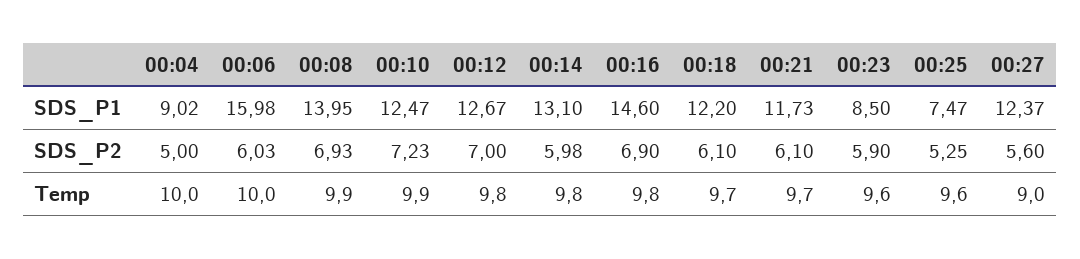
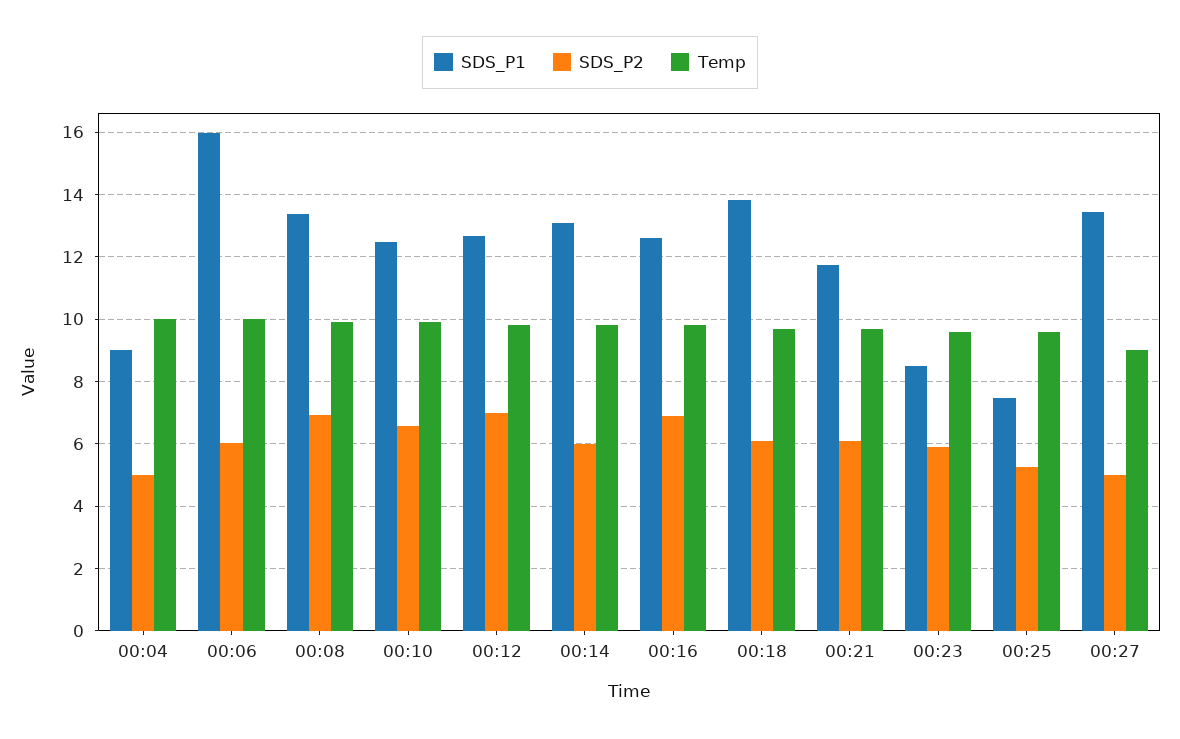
  {
    "SDS_P1": {
      "00:04": 9.02,
      "00:06": 15.98,
-     "00:08": 13.95,
+     "00:08": 13.4,
      "00:10": 12.47,
      "00:12": 12.67,
      "00:14": 13.1,
-     "00:16": 14.6,
+     "00:16": 12.6,
-     "00:18": 12.2,
+     "00:18": 13.8,
      "00:21": 11.73,
      "00:23": 8.5,
      "00:25": 7.47,
-     "00:27": 12.37
+     "00:27": 13.4
    },
    "SDS_P2": {
      "00:04": 5,
      "00:06": 6.03,
      "00:08": 6.93,
-     "00:10": 7.23,
+     "00:10": 6.6,
      "00:12": 7,
      "00:14": 5.98,
      "00:16": 6.9,
      "00:18": 6.1,
      "00:21": 6.1,
      "00:23": 5.9,
      "00:25": 5.25,
-     "00:27": 5.6
+     "00:27": 5
    },
    "Temp": {
      "00:04": 10,
      "00:06": 10,
      "00:08": 9.9,
      "00:10": 9.9,
      "00:12": 9.8,
      "00:14": 9.8,
      "00:16": 9.8,
      "00:18": 9.7,
      "00:21": 9.7,
      "00:23": 9.6,
      "00:25": 9.6,
      "00:27": 9
    }
  }

